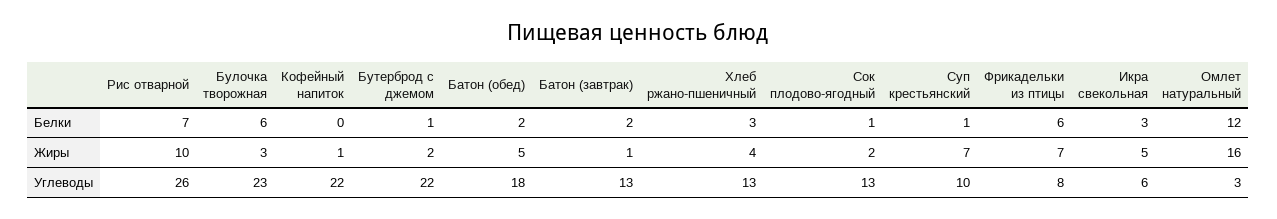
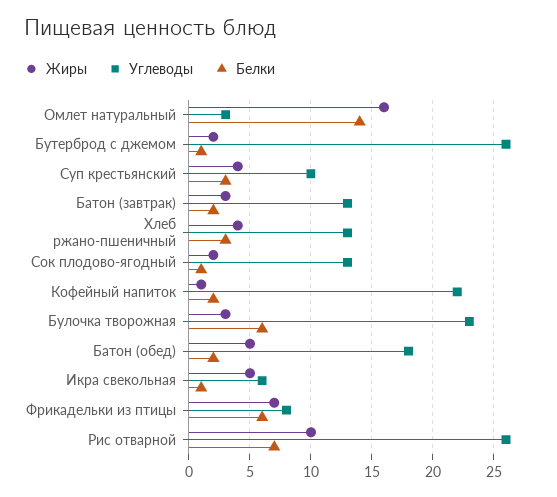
  {
    "Белки": {
      "Рис отварной": 7,
      "Булочка творожная": 6,
-     "Кофейный напиток": 0,
+     "Кофейный напиток": 2,
      "Бутерброд с джемом": 1,
      "Батон (обед)": 2,
      "Батон (завтрак)": 2,
      "Хлеб ржано-пшеничный": 3,
      "Сок плодово-ягодный": 1,
-     "Суп крестьянский": 1,
+     "Суп крестьянский": 3,
      "Фрикадельки из птицы": 6,
-     "Икра свекольная": 3,
+     "Икра свекольная": 1,
-     "Омлет натуральный": 12
+     "Омлет натуральный": 14
    },
    "Жиры": {
      "Рис отварной": 10,
      "Булочка творожная": 3,
      "Кофейный напиток": 1,
      "Бутерброд с джемом": 2,
      "Батон (обед)": 5,
-     "Батон (завтрак)": 1,
+     "Батон (завтрак)": 3,
      "Хлеб ржано-пшеничный": 4,
      "Сок плодово-ягодный": 2,
-     "Суп крестьянский": 7,
+     "Суп крестьянский": 4,
      "Фрикадельки из птицы": 7,
      "Икра свекольная": 5,
      "Омлет натуральный": 16
    },
    "Углеводы": {
      "Рис отварной": 26,
      "Булочка творожная": 23,
      "Кофейный напиток": 22,
-     "Бутерброд с джемом": 22,
+     "Бутерброд с джемом": 26,
      "Батон (обед)": 18,
      "Батон (завтрак)": 13,
      "Хлеб ржано-пшеничный": 13,
      "Сок плодово-ягодный": 13,
      "Суп крестьянский": 10,
      "Фрикадельки из птицы": 8,
      "Икра свекольная": 6,
      "Омлет натуральный": 3
    }
  }

